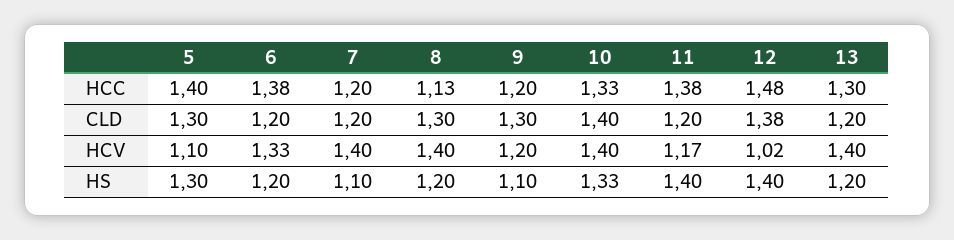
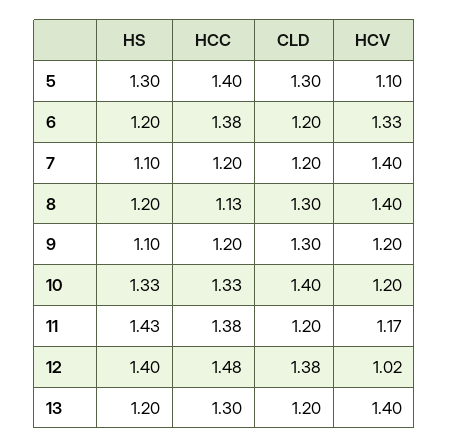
  {
    "5": {
      "HCC": 1.4,
      "CLD": 1.3,
      "HCV": 1.1,
      "HS": 1.3
    },
    "6": {
      "HCC": 1.38,
      "CLD": 1.2,
      "HCV": 1.33,
      "HS": 1.2
    },
    "7": {
      "HCC": 1.2,
      "CLD": 1.2,
      "HCV": 1.4,
      "HS": 1.1
    },
    "8": {
      "HCC": 1.13,
      "CLD": 1.3,
      "HCV": 1.4,
      "HS": 1.2
    },
    "9": {
      "HCC": 1.2,
      "CLD": 1.3,
      "HCV": 1.2,
      "HS": 1.1
    },
    "10": {
      "HCC": 1.33,
      "CLD": 1.4,
-     "HCV": 1.4,
+     "HCV": 1.2,
      "HS": 1.33
    },
    "11": {
      "HCC": 1.38,
      "CLD": 1.2,
      "HCV": 1.17,
-     "HS": 1.4
+     "HS": 1.43
    },
    "12": {
      "HCC": 1.48,
      "CLD": 1.38,
      "HCV": 1.02,
      "HS": 1.4
    },
    "13": {
      "HCC": 1.3,
      "CLD": 1.2,
      "HCV": 1.4,
      "HS": 1.2
    }
  }

